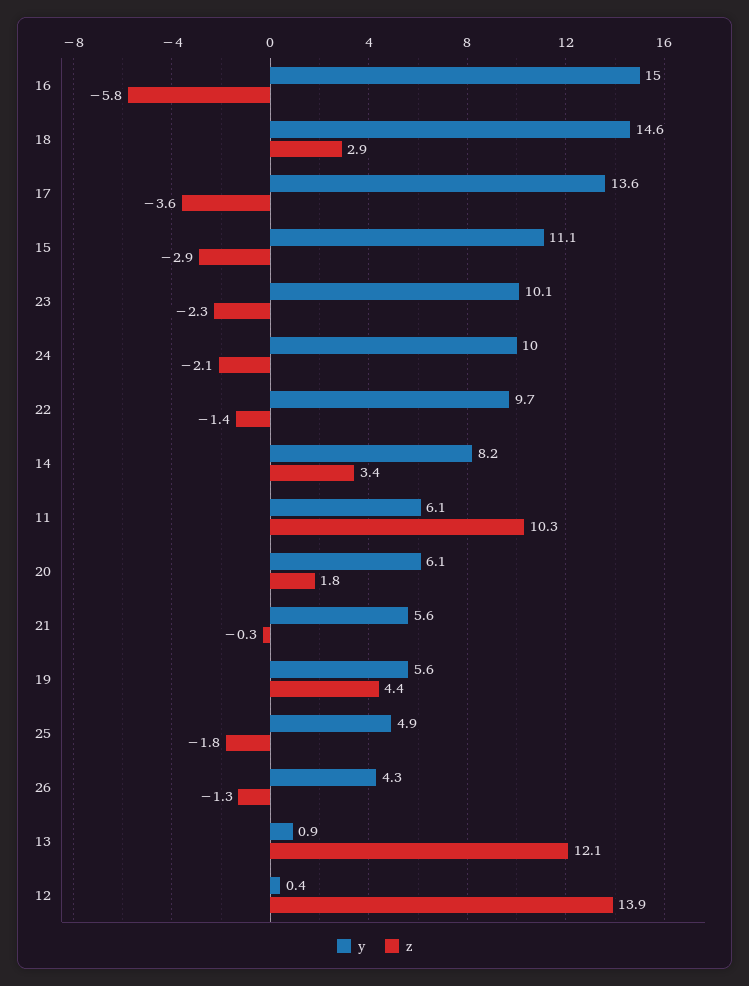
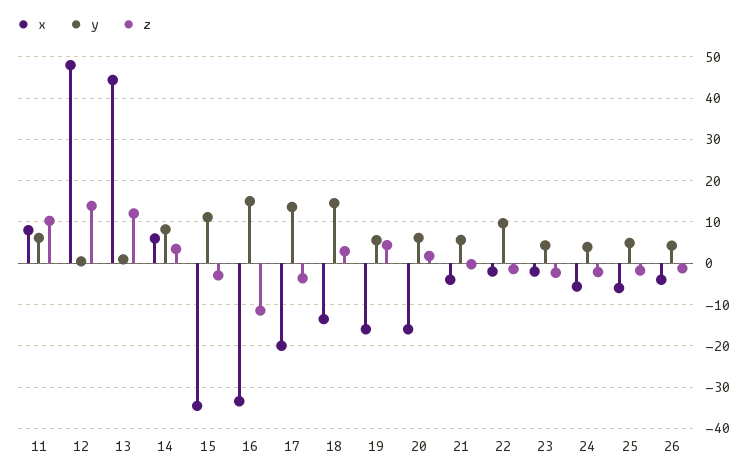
  {
    "y": {
      "16": 15,
      "18": 14.6,
      "17": 13.6,
      "15": 11.1,
-     "23": 10.1,
+     "23": 4,
-     "24": 10,
+     "24": 4,
      "22": 9.7,
      "14": 8.2,
      "11": 6.1,
      "20": 6.1,
      "21": 5.6,
      "19": 5.6,
      "25": 4.9,
      "26": 4.3,
      "13": 0.9,
      "12": 0.4
    },
    "z": {
-     "16": -5.8,
+     "16": -12,
      "18": 2.9,
      "17": -3.6,
      "15": -2.9,
      "23": -2.3,
      "24": -2.1,
      "22": -1.4,
      "14": 3.4,
      "11": 10.3,
      "20": 1.8,
      "21": -0.3,
      "19": 4.4,
      "25": -1.8,
      "26": -1.3,
      "13": 12.1,
      "12": 13.9
-   }
+   },
+   "x": {
+     "11": 8,
+     "12": 48,
+     "13": 44,
+     "14": 6,
+     "15": -34,
+     "16": -34,
+     "17": -20,
+     "18": -14,
+     "19": -16,
+     "20": -16,
+     "21": -4,
+     "22": -2,
+     "23": -2,
+     "24": -6,
+     "25": -6,
+     "26": -4
+   }
  }

